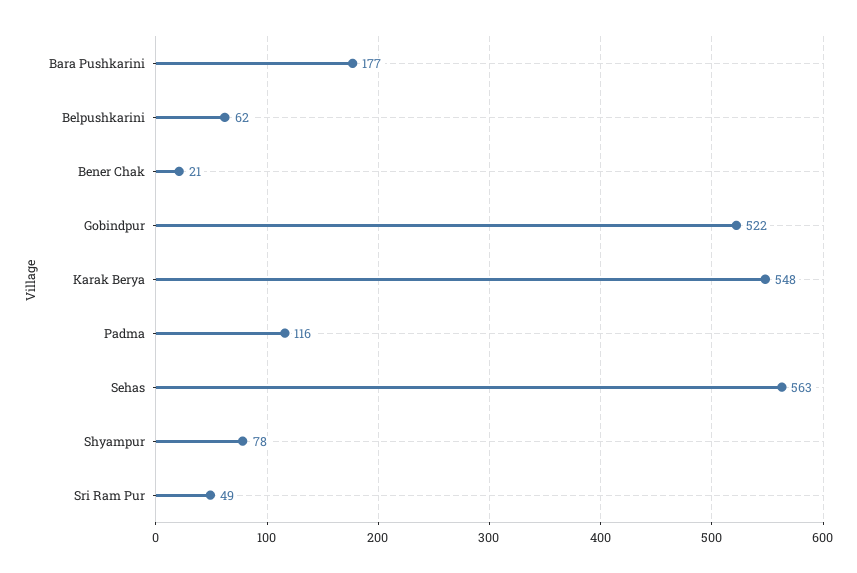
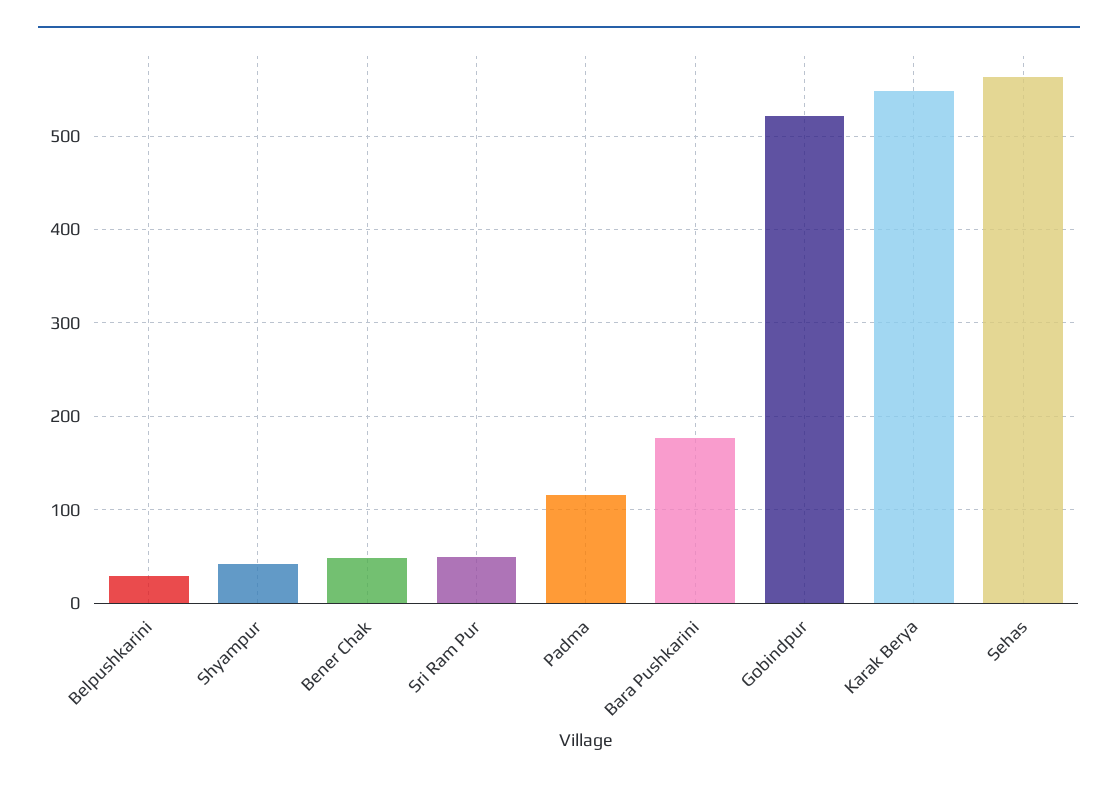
  {
    "Bara Pushkarini": 177,
-   "Belpushkarini": 62,
+   "Belpushkarini": 30,
-   "Bener Chak": 21,
+   "Bener Chak": 50,
    "Gobindpur": 522,
    "Karak Berya": 548,
    "Padma": 116,
    "Sehas": 563,
-   "Shyampur": 78,
+   "Shyampur": 40,
    "Sri Ram Pur": 49
  }

